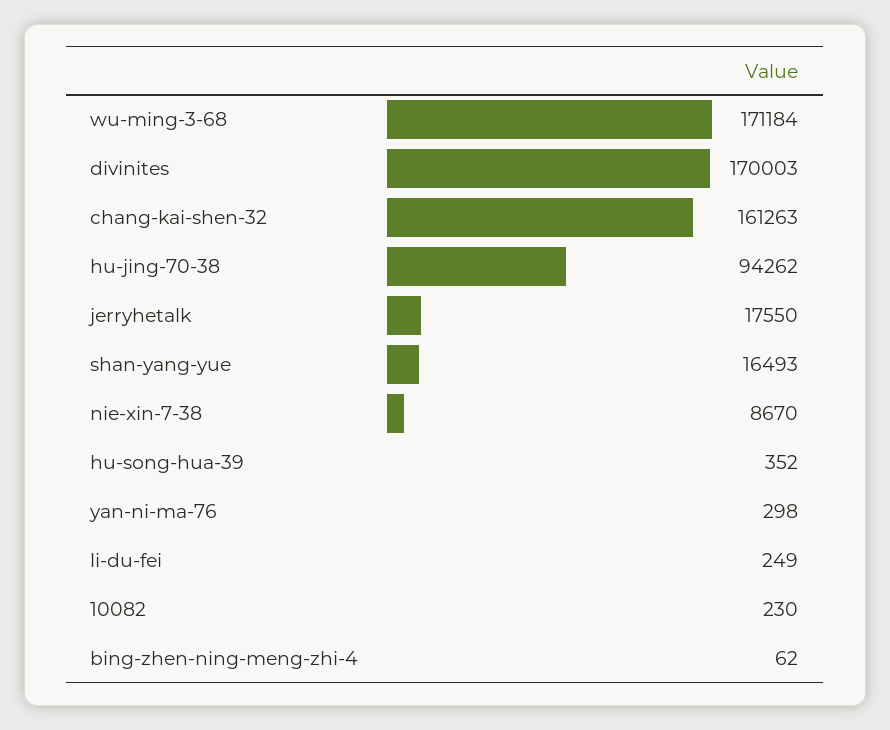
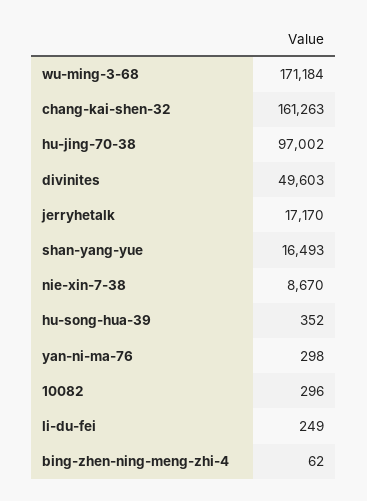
  {
    "wu-ming-3-68": 171184,
-   "divinites": 170003,
+   "divinites": 49603,
    "chang-kai-shen-32": 161263,
-   "hu-jing-70-38": 94262,
+   "hu-jing-70-38": 97002,
-   "jerryhetalk": 17550,
+   "jerryhetalk": 17170,
    "shan-yang-yue": 16493,
    "nie-xin-7-38": 8670,
    "hu-song-hua-39": 352,
    "yan-ni-ma-76": 298,
    "li-du-fei": 249,
-   "10082": 230,
+   "10082": 296,
    "bing-zhen-ning-meng-zhi-4": 62
  }

